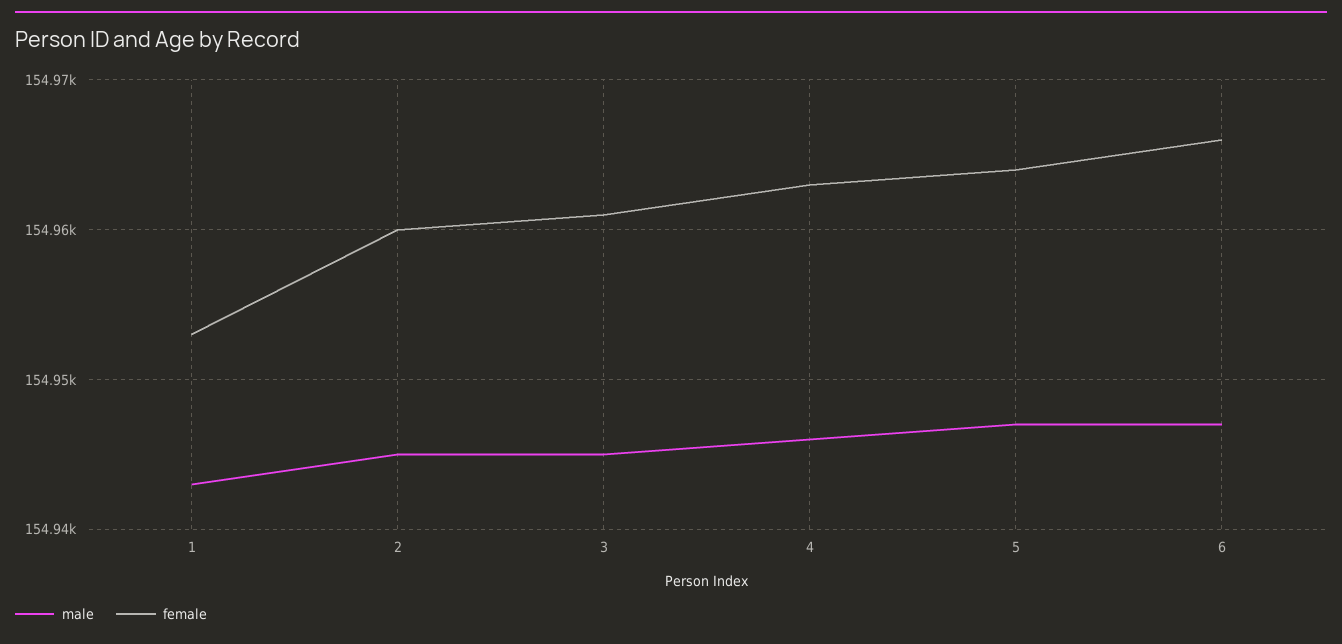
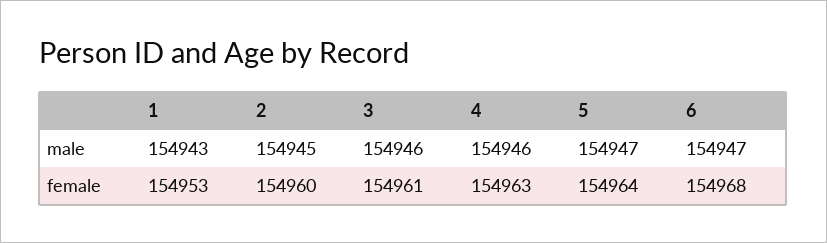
  {
    "male": {
      "1": 154943,
      "2": 154945,
-     "3": 154945,
+     "3": 154946,
      "4": 154946,
      "5": 154947,
      "6": 154947
    },
    "female": {
      "1": 154953,
      "2": 154960,
      "3": 154961,
      "4": 154963,
      "5": 154964,
-     "6": 154966
+     "6": 154968
    }
  }

